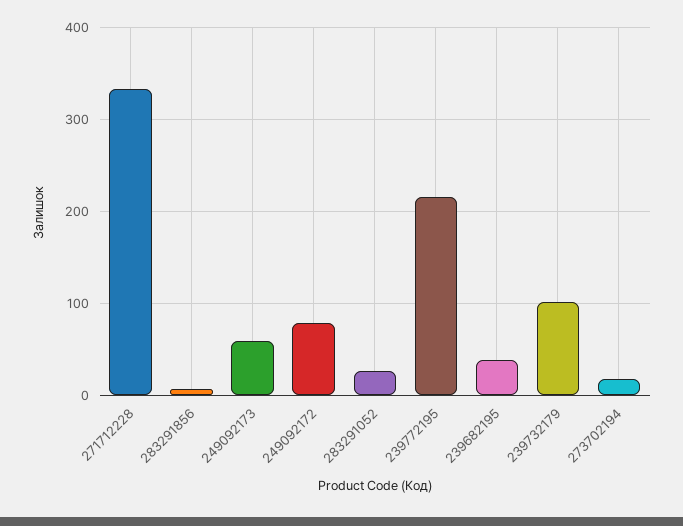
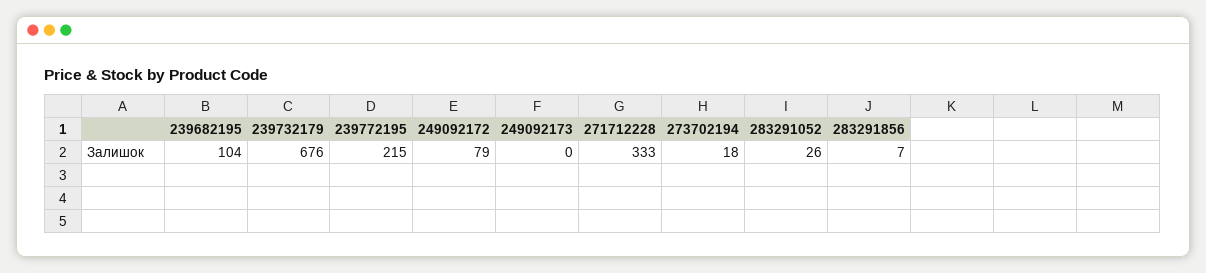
  {
    "271712228": 333,
    "283291856": 7,
-   "249092173": 60,
+   "249092173": 0,
    "249092172": 79,
    "283291052": 26,
    "239772195": 215,
-   "239682195": 40,
+   "239682195": 104,
-   "239732179": 100,
+   "239732179": 676,
    "273702194": 18
  }

